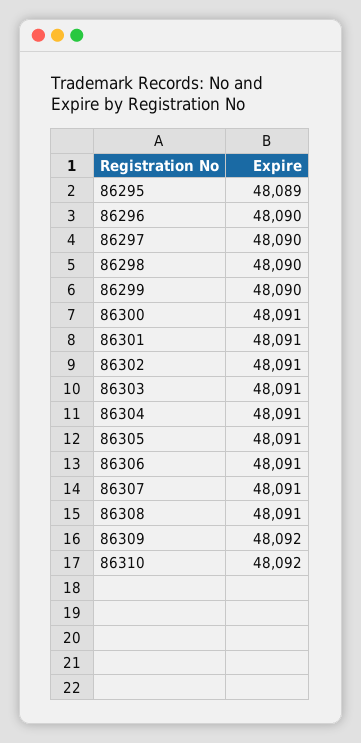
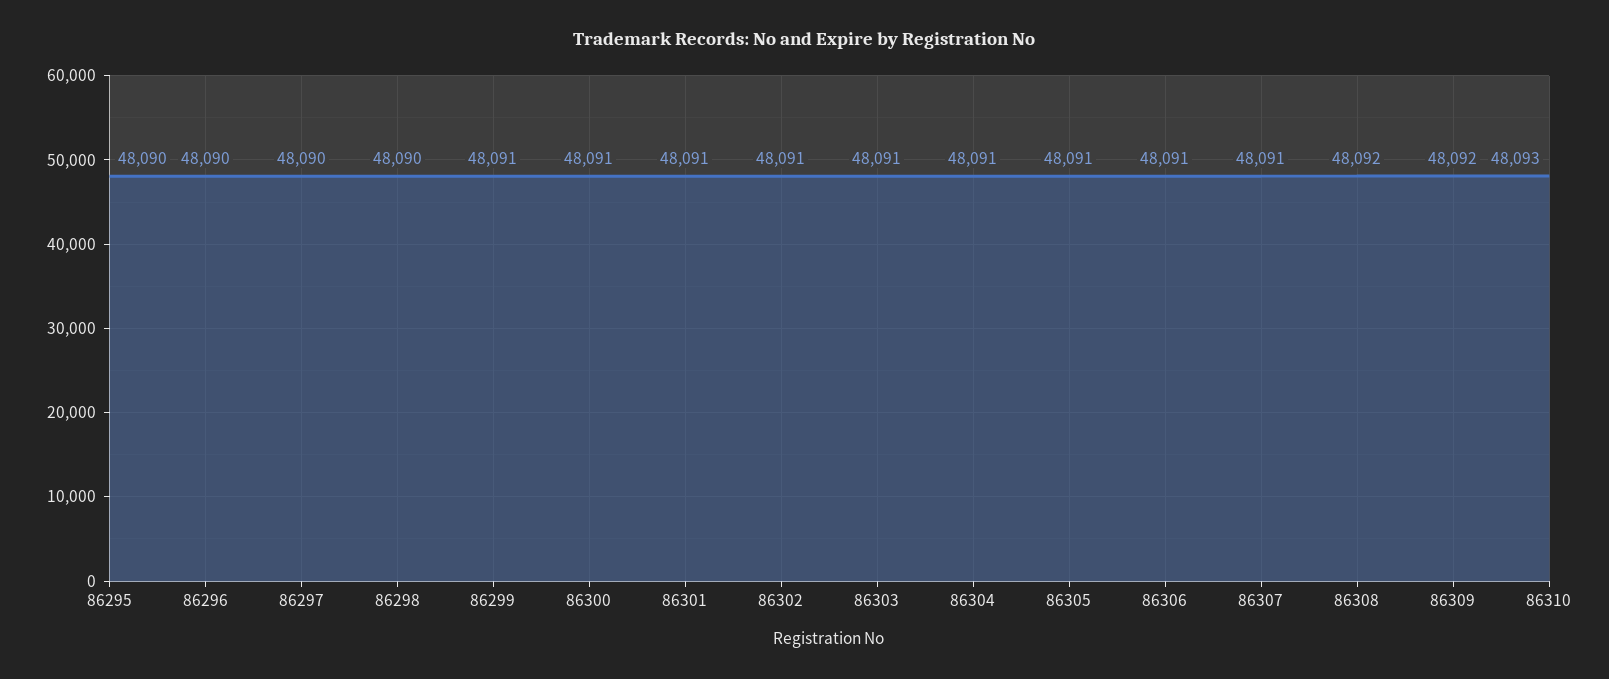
  {
-   "86295": 48089,
+   "86295": 48090,
    "86296": 48090,
    "86297": 48090,
    "86298": 48090,
-   "86299": 48090,
+   "86299": 48091,
    "86300": 48091,
    "86301": 48091,
    "86302": 48091,
    "86303": 48091,
    "86304": 48091,
    "86305": 48091,
    "86306": 48091,
    "86307": 48091,
-   "86308": 48091,
+   "86308": 48092,
    "86309": 48092,
-   "86310": 48092
+   "86310": 48093
  }

